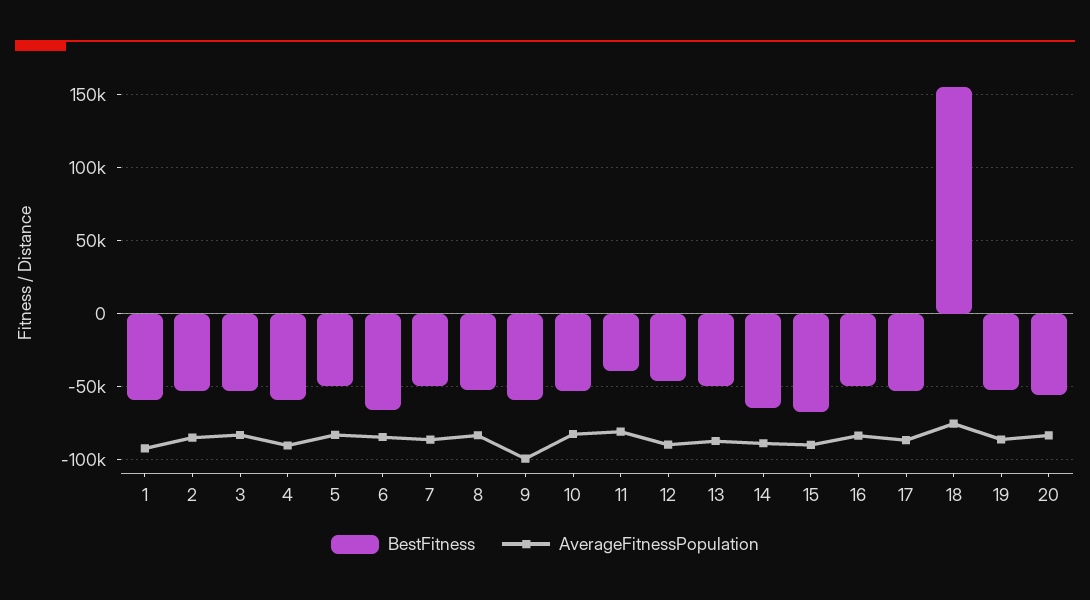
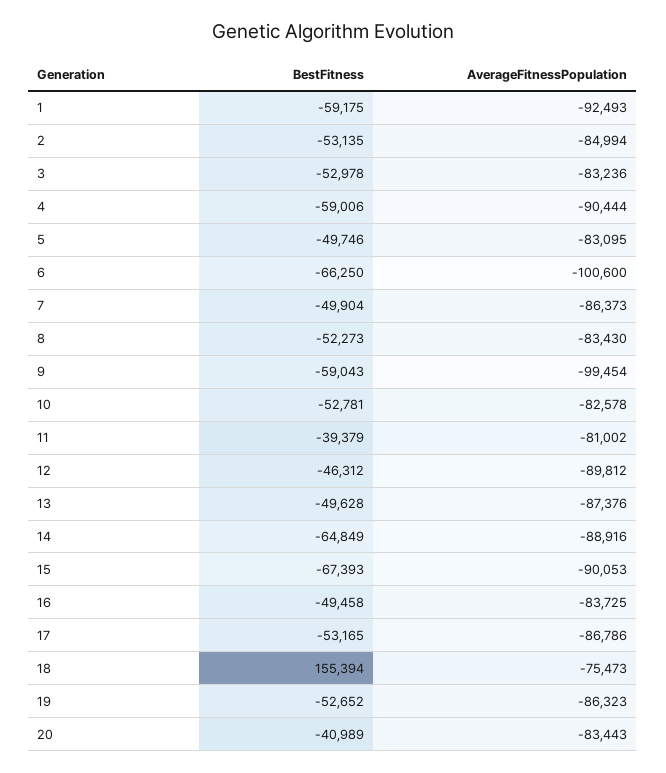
  {
    "BestFitness": {
      "1": -59175,
      "2": -53135,
      "3": -52978,
      "4": -59006,
      "5": -49746,
      "6": -66250,
      "7": -49904,
      "8": -52273,
      "9": -59043,
      "10": -52781,
      "11": -39379,
      "12": -46312,
      "13": -49628,
      "14": -64849,
      "15": -67393,
      "16": -49458,
      "17": -53165,
      "18": 155394,
      "19": -52652,
-     "20": -55000
+     "20": -40989
    },
    "AverageFitnessPopulation": {
      "1": -92493,
      "2": -84994,
      "3": -83236,
      "4": -90444,
      "5": -83095,
-     "6": -85000,
+     "6": -100600,
      "7": -86373,
      "8": -83430,
      "9": -99454,
      "10": -82578,
      "11": -81002,
      "12": -89812,
      "13": -87376,
      "14": -88916,
      "15": -90053,
      "16": -83725,
      "17": -86786,
      "18": -75473,
      "19": -86323,
      "20": -83443
    }
  }

